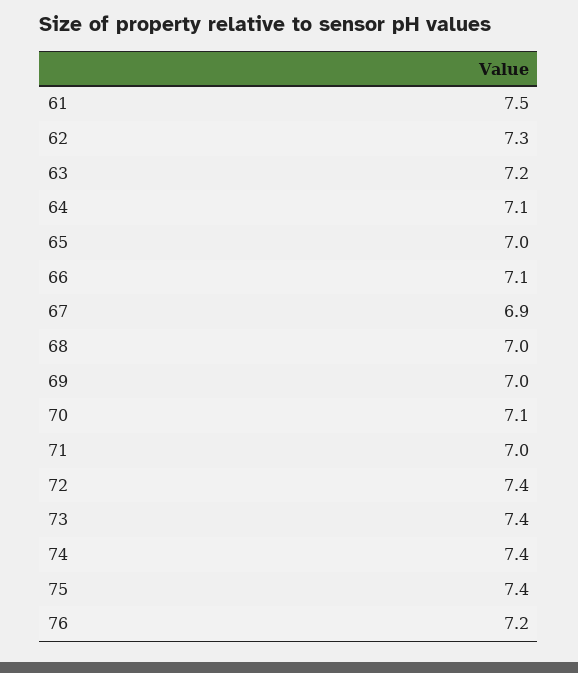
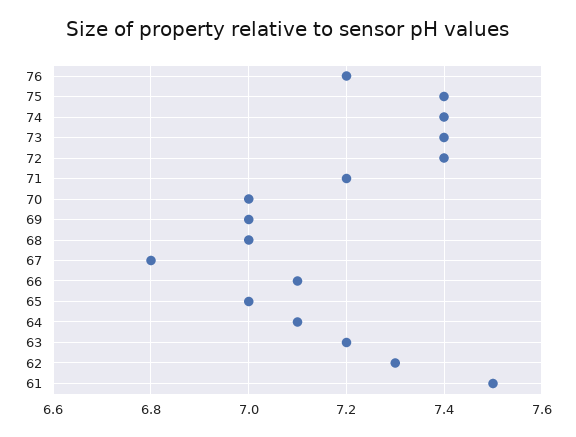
  {
    "61": 7.5,
    "62": 7.3,
    "63": 7.2,
    "64": 7.1,
    "65": 7,
    "66": 7.1,
-   "67": 6.9,
+   "67": 6.8,
    "68": 7,
    "69": 7,
-   "70": 7.1,
+   "70": 7,
-   "71": 7,
+   "71": 7.2,
    "72": 7.4,
    "73": 7.4,
    "74": 7.4,
    "75": 7.4,
    "76": 7.2
  }

